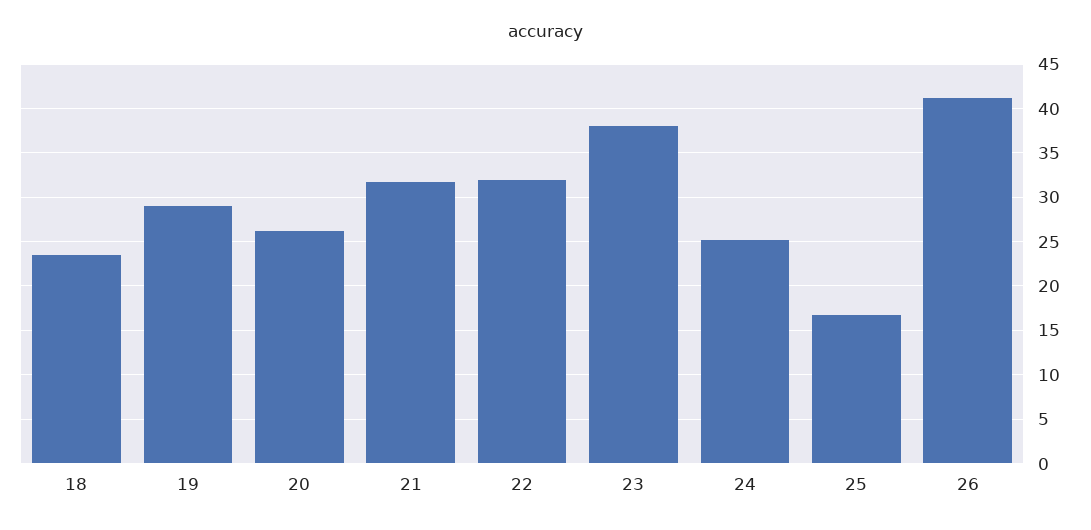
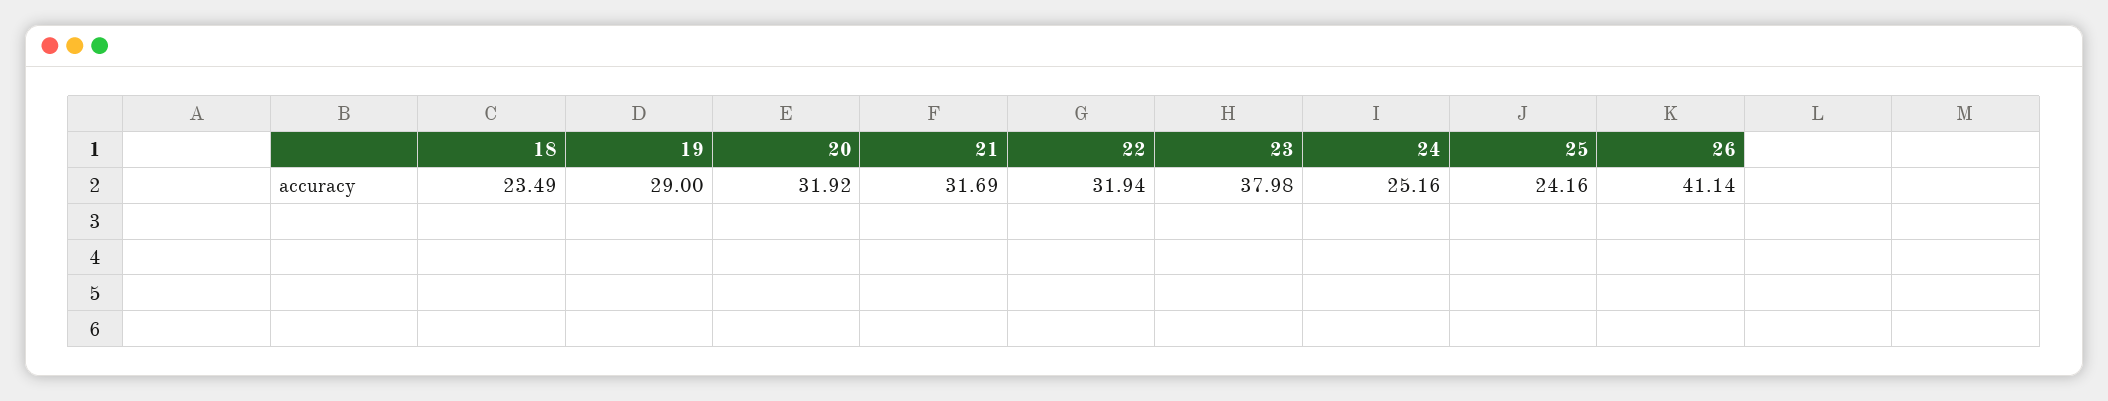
  {
    "18": 23.49,
    "19": 29,
-   "20": 26,
+   "20": 31.92,
    "21": 31.69,
    "22": 31.94,
    "23": 37.98,
    "24": 25.16,
-   "25": 17,
+   "25": 24.16,
    "26": 41.14
  }

